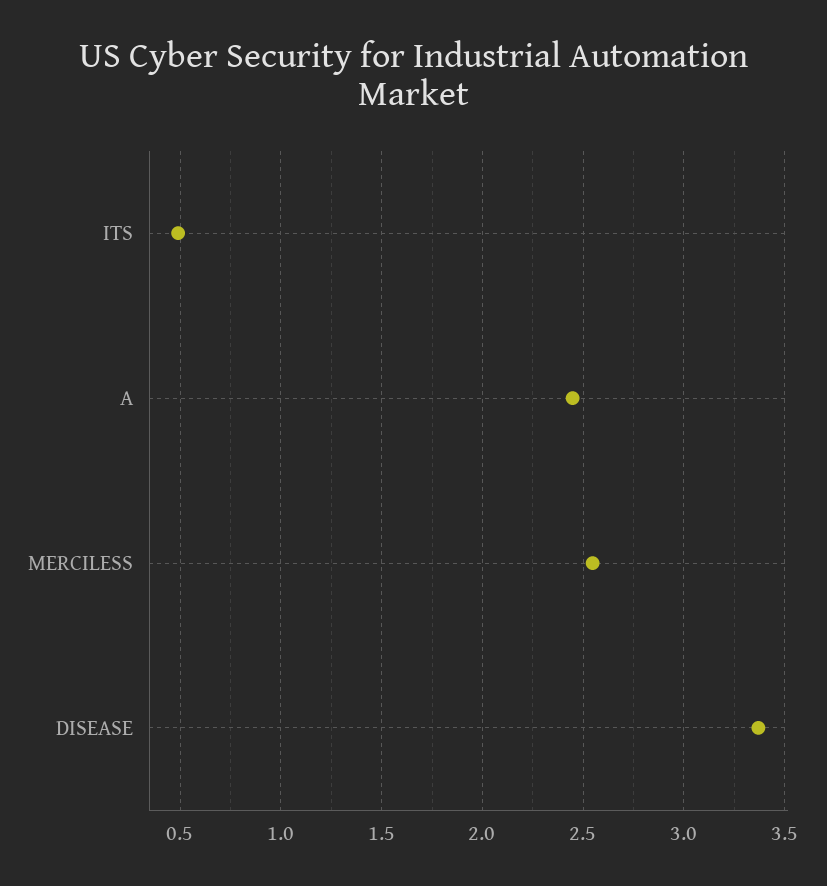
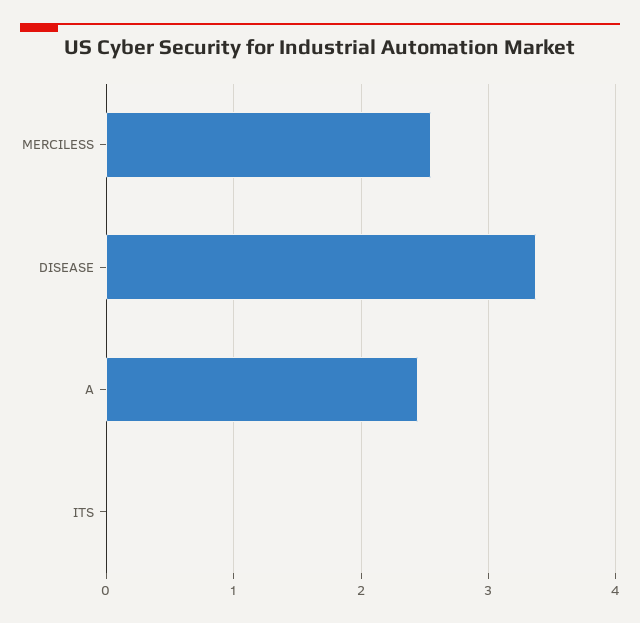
  {
-   "ITS": 0.5,
+   "ITS": 0,
    "A": 2.45,
    "MERCILESS": 2.55,
    "DISEASE": 3.35
  }

